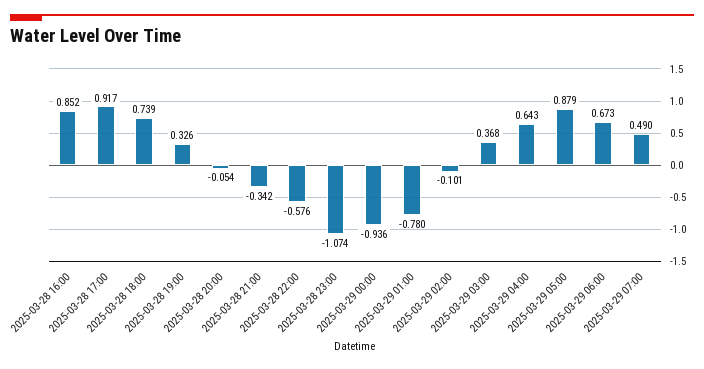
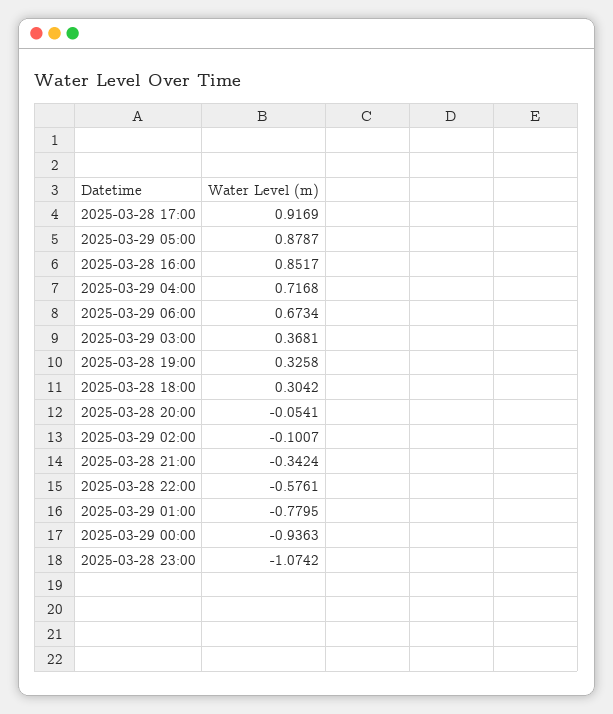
  {
    "2025-03-28 16:00": 0.8517,
    "2025-03-28 17:00": 0.9169,
-   "2025-03-28 18:00": 0.739,
+   "2025-03-28 18:00": 0.3042,
    "2025-03-28 19:00": 0.3258,
    "2025-03-28 20:00": -0.0541,
    "2025-03-28 21:00": -0.3424,
    "2025-03-28 22:00": -0.5761,
    "2025-03-28 23:00": -1.0742,
    "2025-03-29 00:00": -0.9363,
    "2025-03-29 01:00": -0.7795,
    "2025-03-29 02:00": -0.1007,
    "2025-03-29 03:00": 0.3681,
-   "2025-03-29 04:00": 0.643,
+   "2025-03-29 04:00": 0.7168,
    "2025-03-29 05:00": 0.8787,
-   "2025-03-29 06:00": 0.6734,
+   "2025-03-29 06:00": 0.6734
-   "2025-03-29 07:00": 0.49
  }

